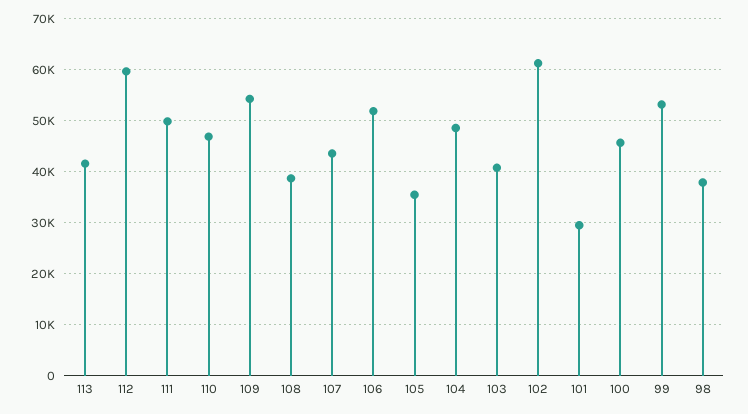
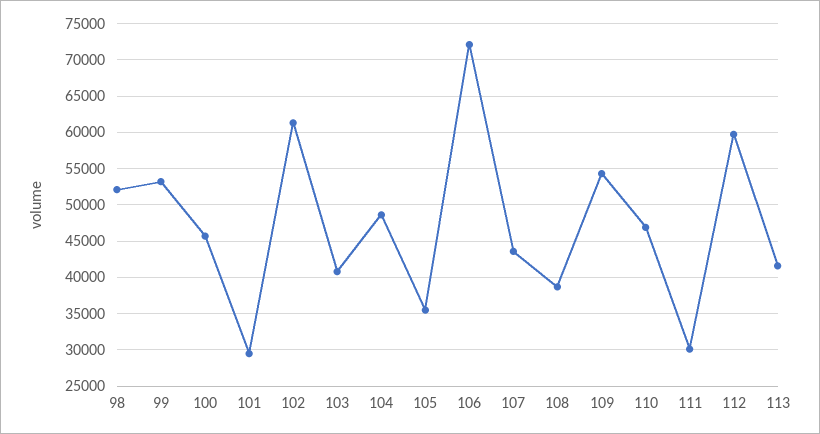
  {
    "113": 42000,
    "112": 60000,
-   "111": 50000,
+   "111": 30000,
    "110": 47000,
    "109": 54000,
    "108": 39000,
    "107": 44000,
-   "106": 52000,
+   "106": 72000,
    "105": 36000,
    "104": 49000,
    "103": 41000,
    "102": 61000,
    "101": 30000,
    "100": 46000,
    "99": 53000,
-   "98": 38000
+   "98": 52000
  }

